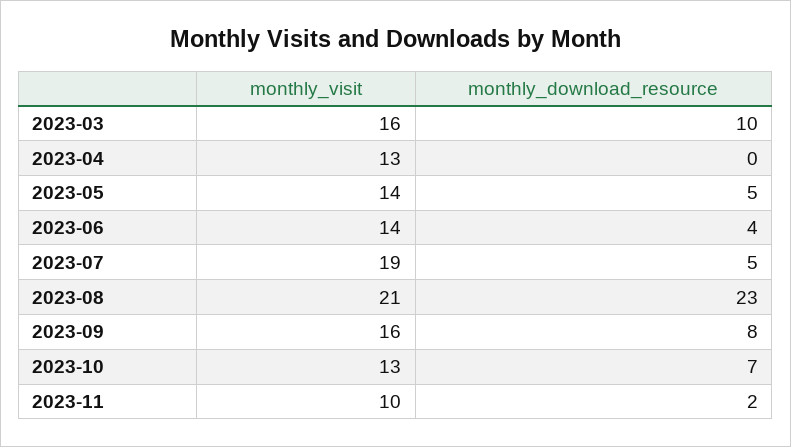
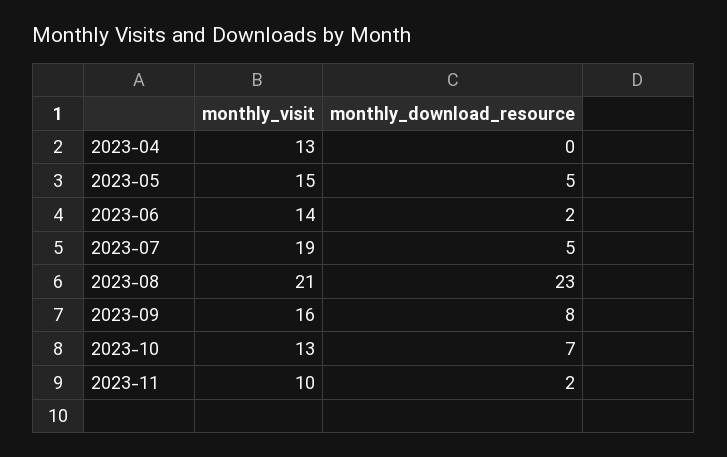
  {
    "monthly_visit": {
-     "2023-03": 16,
      "2023-04": 13,
-     "2023-05": 14,
+     "2023-05": 15,
      "2023-06": 14,
      "2023-07": 19,
      "2023-08": 21,
      "2023-09": 16,
      "2023-10": 13,
      "2023-11": 10
    },
    "monthly_download_resource": {
-     "2023-03": 10,
      "2023-04": 0,
      "2023-05": 5,
-     "2023-06": 4,
+     "2023-06": 2,
      "2023-07": 5,
      "2023-08": 23,
      "2023-09": 8,
      "2023-10": 7,
      "2023-11": 2
    }
  }

